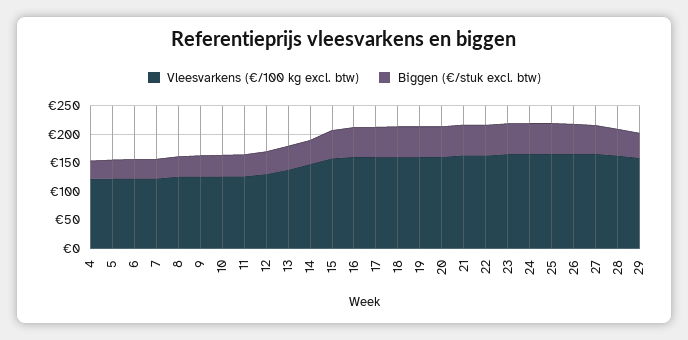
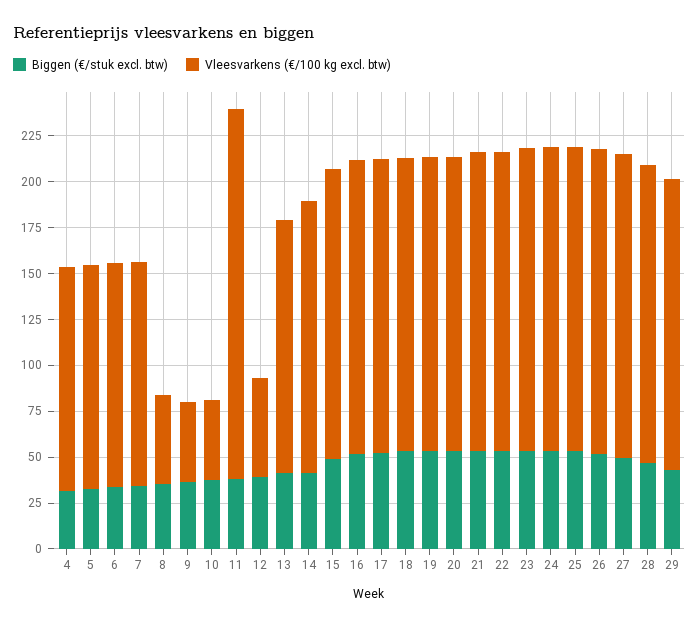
  {
    "Vleesvarkens (€/100 kg excl. btw)": {
      "4": 120,
      "5": 120,
      "6": 120,
      "7": 120,
-     "8": 125,
+     "8": 50,
-     "9": 125,
+     "9": 45,
-     "10": 125,
+     "10": 45,
-     "11": 125,
+     "11": 200,
-     "12": 125,
+     "12": 55,
      "13": 140,
      "14": 150,
      "15": 160,
      "16": 160,
      "17": 160,
      "18": 160,
      "19": 160,
      "20": 160,
      "21": 165,
      "22": 165,
      "23": 165,
      "24": 165,
      "25": 165,
      "26": 165,
      "27": 165,
      "28": 160,
      "29": 160
    },
    "Biggen (€/stuk excl. btw)": {
      "4": 30,
      "5": 35,
      "6": 35,
      "7": 35,
      "8": 35,
      "9": 35,
      "10": 40,
      "11": 40,
      "12": 40,
      "13": 40,
      "14": 40,
      "15": 50,
      "16": 50,
      "17": 55,
      "18": 55,
      "19": 55,
      "20": 55,
      "21": 55,
      "22": 55,
      "23": 55,
      "24": 55,
      "25": 55,
      "26": 50,
      "27": 50,
      "28": 45,
      "29": 45
    }
  }

